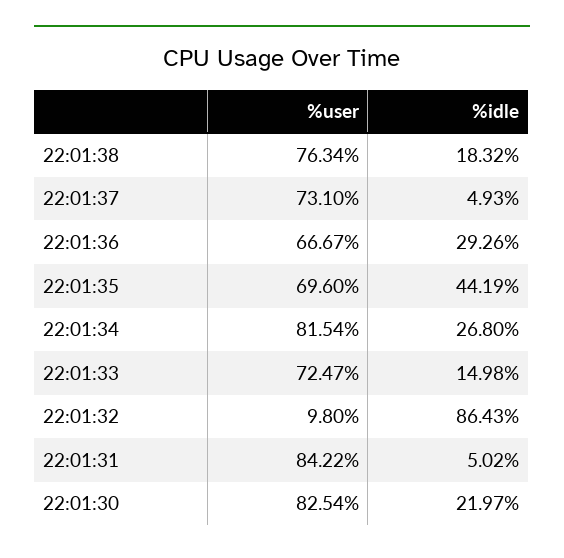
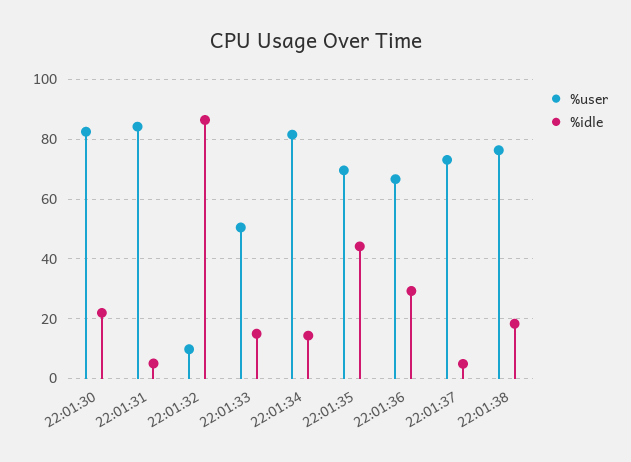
  {
    "%user": {
      "22:01:38": 76.34,
      "22:01:37": 73.1,
      "22:01:36": 66.67,
      "22:01:35": 69.6,
      "22:01:34": 81.54,
-     "22:01:33": 72.47,
+     "22:01:33": 50,
      "22:01:32": 9.8,
      "22:01:31": 84.22,
      "22:01:30": 82.54
    },
    "%idle": {
      "22:01:38": 18.32,
      "22:01:37": 4.93,
      "22:01:36": 29.26,
      "22:01:35": 44.19,
-     "22:01:34": 26.8,
+     "22:01:34": 15,
      "22:01:33": 14.98,
      "22:01:32": 86.43,
      "22:01:31": 5.02,
      "22:01:30": 21.97
    }
  }

